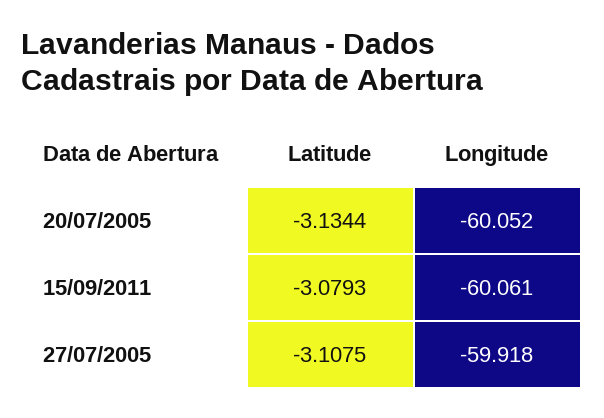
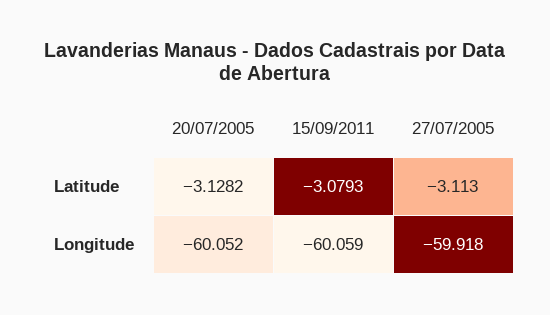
  {
    "Latitude": {
-     "20/07/2005": -3.1344,
+     "20/07/2005": -3.1282,
      "15/09/2011": -3.0793,
-     "27/07/2005": -3.1075
+     "27/07/2005": -3.113
    },
    "Longitude": {
      "20/07/2005": -60.052,
-     "15/09/2011": -60.061,
+     "15/09/2011": -60.059,
      "27/07/2005": -59.918
    }
  }

